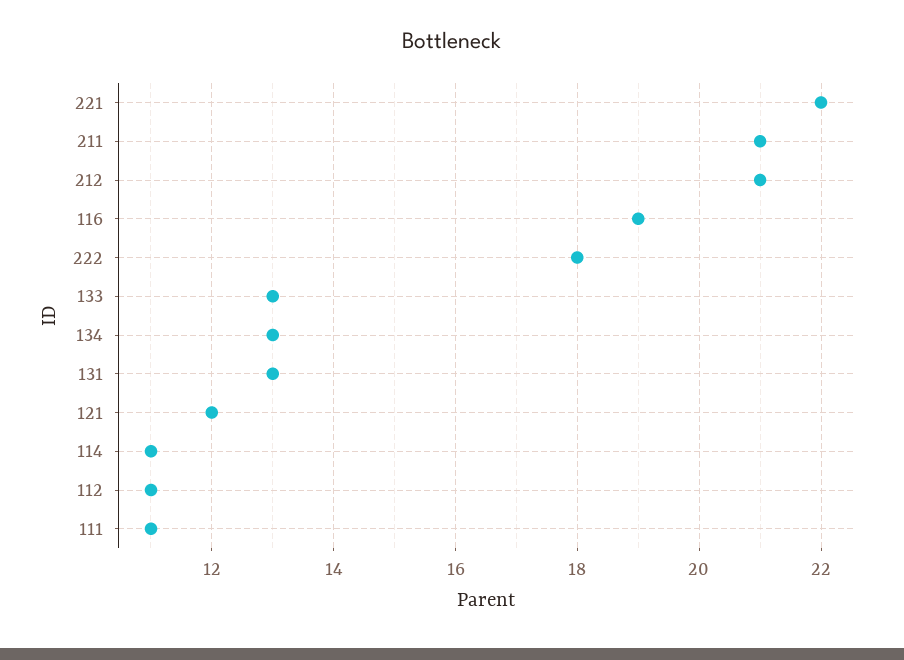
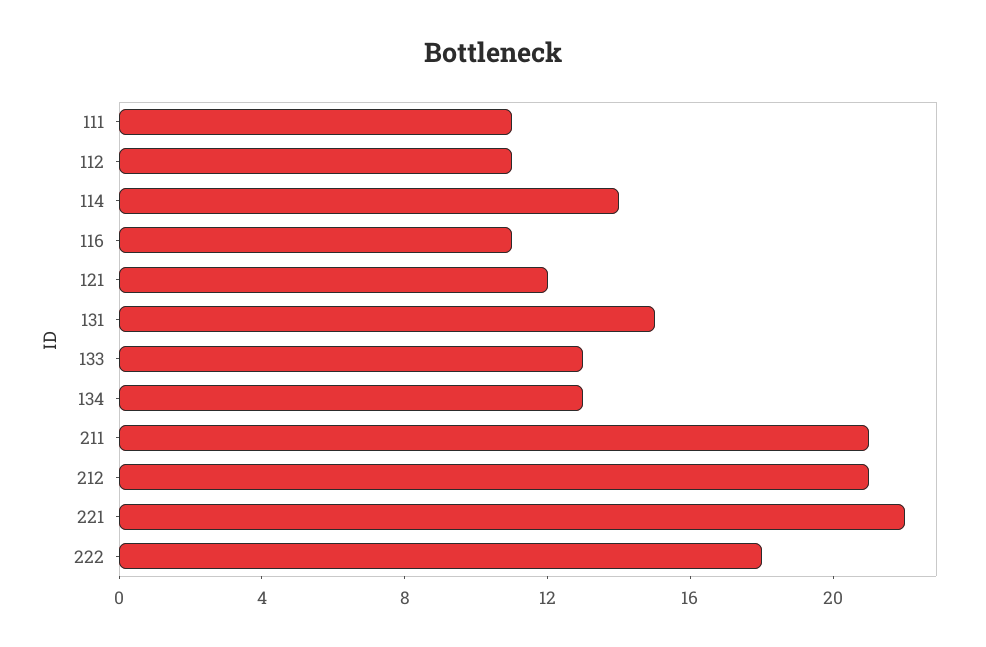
  {
    "221": 22,
    "211": 21,
    "212": 21,
-   "116": 19,
+   "116": 11,
    "222": 18,
    "133": 13,
    "134": 13,
-   "131": 13,
+   "131": 15,
    "121": 12,
-   "114": 11,
+   "114": 14,
    "112": 11,
    "111": 11
  }

